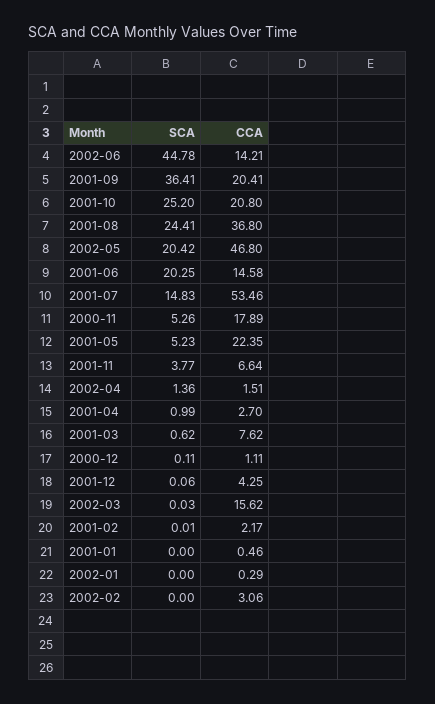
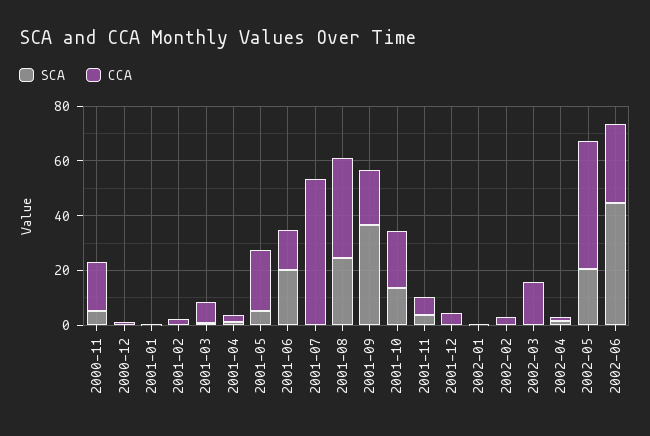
  {
    "SCA": {
      "2002-06": 44.78,
      "2001-09": 36.41,
-     "2001-10": 25.2,
+     "2001-10": 15,
      "2001-08": 24.41,
      "2002-05": 20.42,
      "2001-06": 20.25,
-     "2001-07": 14.83,
+     "2001-07": 0,
      "2000-11": 5.26,
      "2001-05": 5.23,
      "2001-11": 3.77,
      "2002-04": 1.36,
      "2001-04": 0.99,
      "2001-03": 0.62,
      "2000-12": 0.11,
      "2001-12": 0.06,
      "2002-03": 0.03,
      "2001-02": 0.01,
      "2001-01": 0,
      "2002-01": 0,
      "2002-02": 0
    },
    "CCA": {
-     "2002-06": 14.21,
+     "2002-06": 30,
      "2001-09": 20.41,
      "2001-10": 20.8,
      "2001-08": 36.8,
      "2002-05": 46.8,
      "2001-06": 14.58,
      "2001-07": 53.46,
      "2000-11": 17.89,
      "2001-05": 22.35,
      "2001-11": 6.64,
      "2002-04": 1.51,
      "2001-04": 2.7,
      "2001-03": 7.62,
      "2000-12": 1.11,
      "2001-12": 4.25,
      "2002-03": 15.62,
      "2001-02": 2.17,
      "2001-01": 0.46,
      "2002-01": 0.29,
      "2002-02": 3.06
    }
  }

